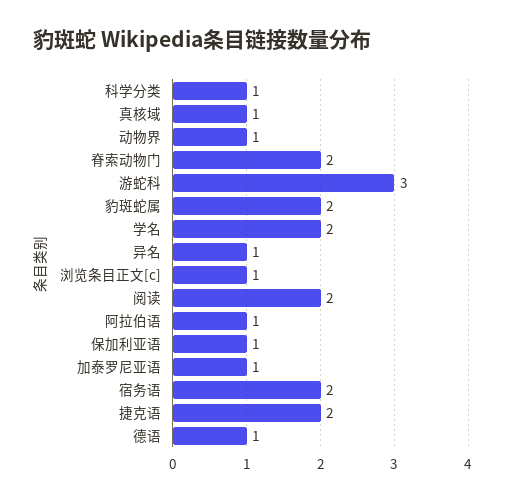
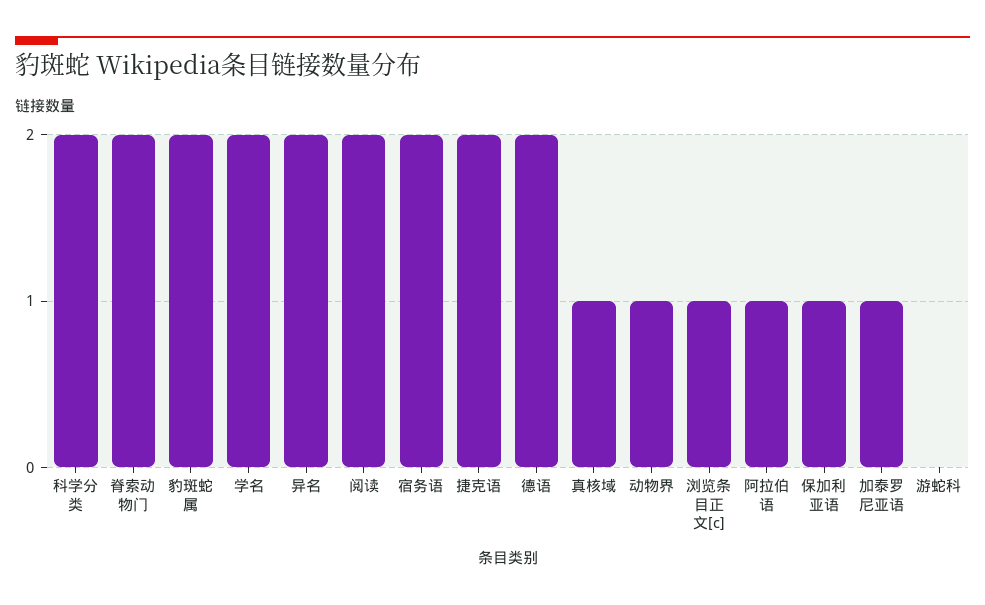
  {
-   "科学分类": 1,
+   "科学分类": 2,
    "真核域": 1,
    "动物界": 1,
    "脊索动物门": 2,
-   "游蛇科": 3,
+   "游蛇科": 0,
    "豹斑蛇属": 2,
    "学名": 2,
-   "异名": 1,
+   "异名": 2,
    "浏览条目正文[c]": 1,
    "阅读": 2,
    "阿拉伯语": 1,
    "保加利亚语": 1,
    "加泰罗尼亚语": 1,
    "宿务语": 2,
    "捷克语": 2,
-   "德语": 1
+   "德语": 2
  }

